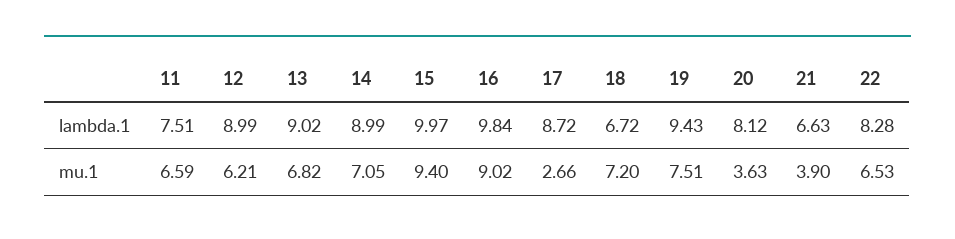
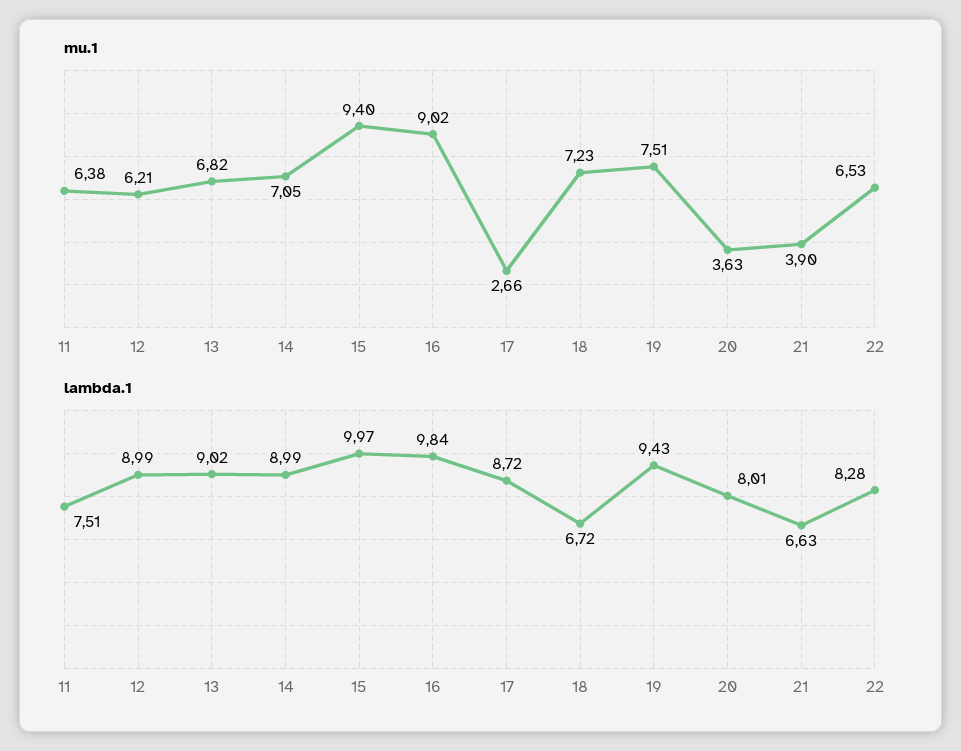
  {
    "lambda.1": {
      "11": 7.51,
      "12": 8.99,
      "13": 9.02,
      "14": 8.99,
      "15": 9.97,
      "16": 9.84,
      "17": 8.72,
      "18": 6.72,
      "19": 9.43,
-     "20": 8.12,
+     "20": 8.01,
      "21": 6.63,
      "22": 8.28
    },
    "mu.1": {
-     "11": 6.59,
+     "11": 6.38,
      "12": 6.21,
      "13": 6.82,
      "14": 7.05,
      "15": 9.4,
      "16": 9.02,
      "17": 2.66,
-     "18": 7.2,
+     "18": 7.23,
      "19": 7.51,
      "20": 3.63,
      "21": 3.9,
      "22": 6.53
    }
  }

